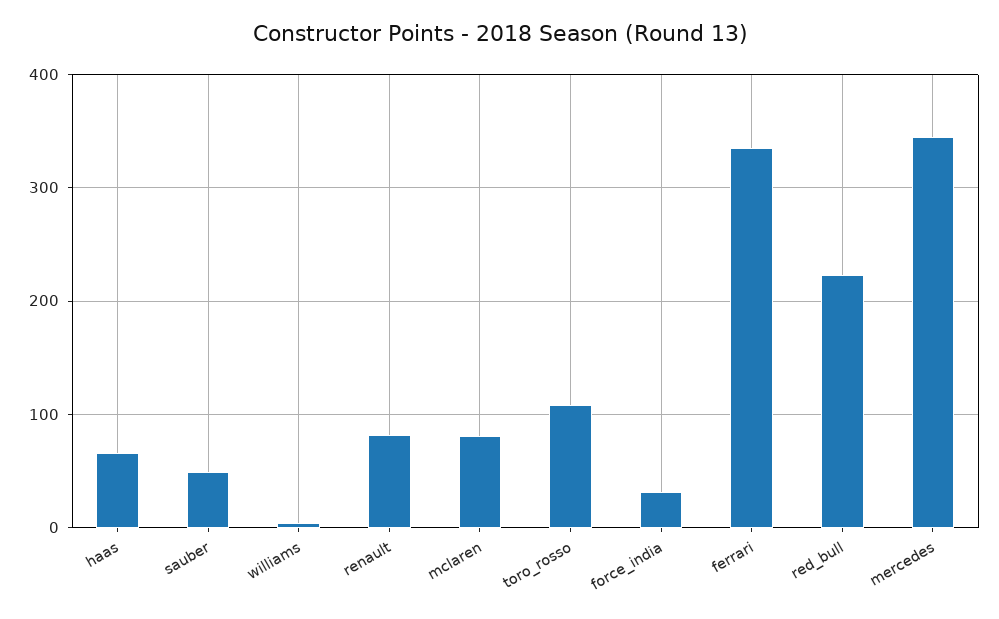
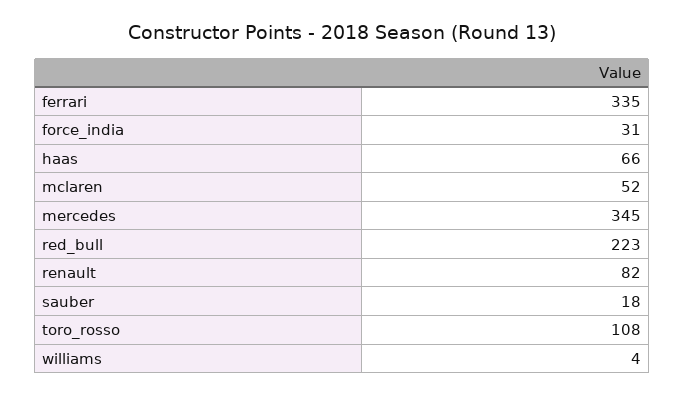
  {
    "haas": 66,
-   "sauber": 50,
+   "sauber": 18,
    "williams": 4,
    "renault": 82,
-   "mclaren": 80,
+   "mclaren": 52,
    "toro_rosso": 108,
    "force_india": 31,
    "ferrari": 335,
    "red_bull": 223,
    "mercedes": 345
  }

